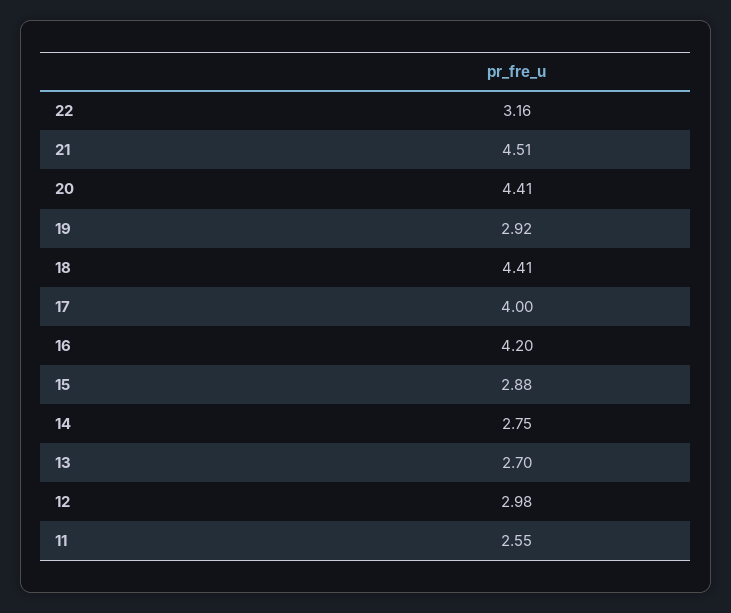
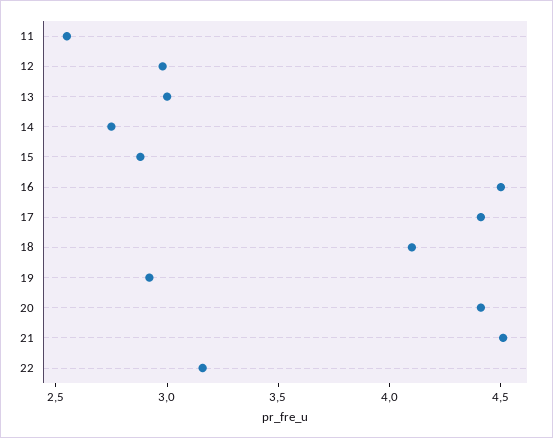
  {
    "22": 3.16,
    "21": 4.51,
    "20": 4.41,
    "19": 2.92,
-   "18": 4.41,
+   "18": 4.1,
-   "17": 4,
+   "17": 4.4,
-   "16": 4.2,
+   "16": 4.5,
    "15": 2.88,
    "14": 2.75,
-   "13": 2.7,
+   "13": 3,
    "12": 2.98,
    "11": 2.55
  }

